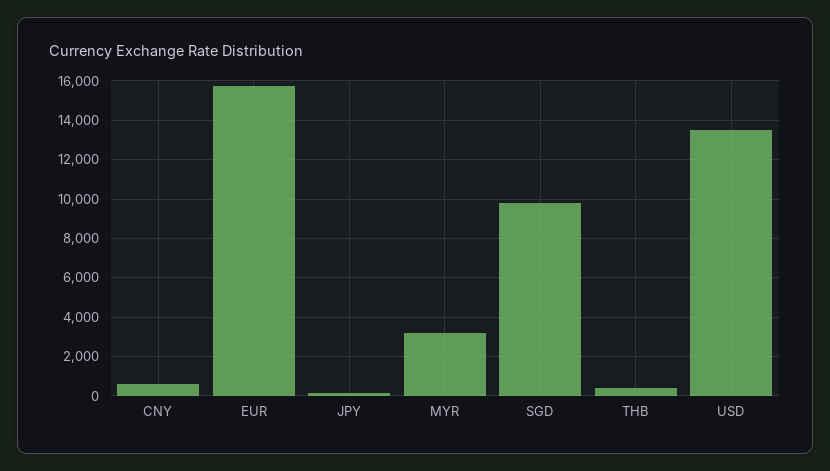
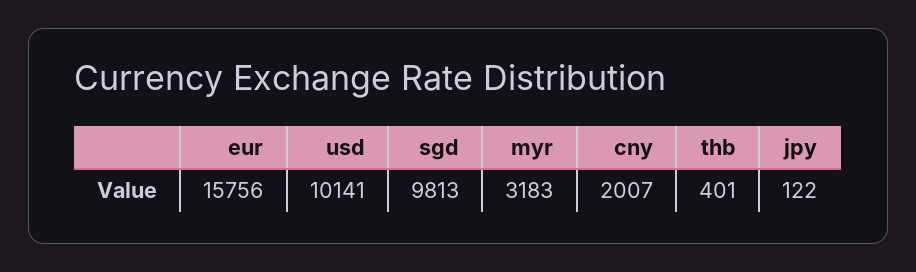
  {
-   "CNY": 500,
+   "CNY": 2007,
    "EUR": 15756,
    "JPY": 122,
    "MYR": 3183,
    "SGD": 9813,
    "THB": 401,
-   "USD": 13500
+   "USD": 10141
  }

